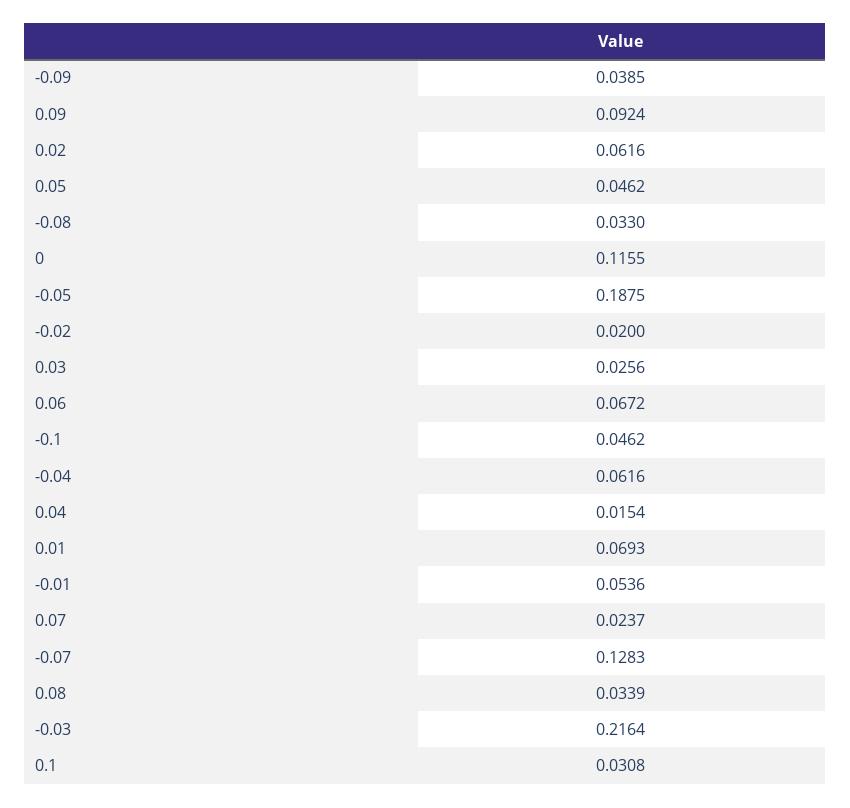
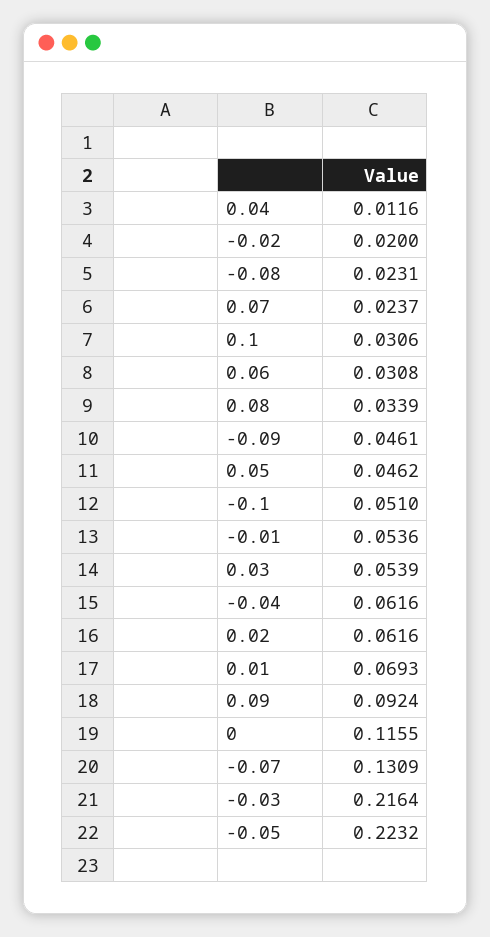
  {
-   "-0.09": 0.0385,
+   "-0.09": 0.0461,
    "0.09": 0.0924,
    "0.02": 0.0616,
    "0.05": 0.0462,
-   "-0.08": 0.033,
+   "-0.08": 0.0231,
    "0": 0.1155,
-   "-0.05": 0.1875,
+   "-0.05": 0.2232,
    "-0.02": 0.02,
-   "0.03": 0.0256,
+   "0.03": 0.0539,
-   "0.06": 0.0672,
+   "0.06": 0.0308,
-   "-0.1": 0.0462,
+   "-0.1": 0.051,
    "-0.04": 0.0616,
-   "0.04": 0.0154,
+   "0.04": 0.0116,
    "0.01": 0.0693,
    "-0.01": 0.0536,
    "0.07": 0.0237,
-   "-0.07": 0.1283,
+   "-0.07": 0.1309,
    "0.08": 0.0339,
    "-0.03": 0.2164,
-   "0.1": 0.0308
+   "0.1": 0.0306
  }

